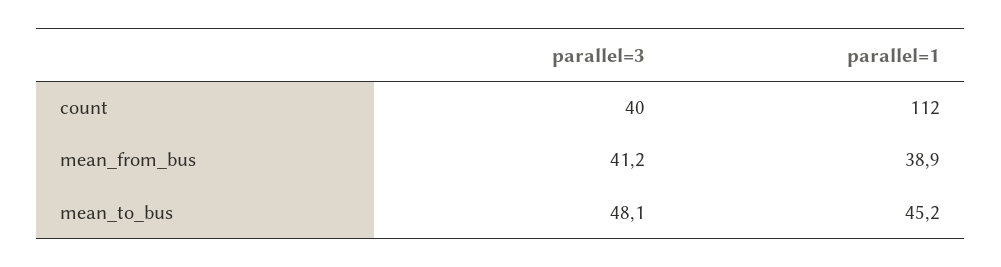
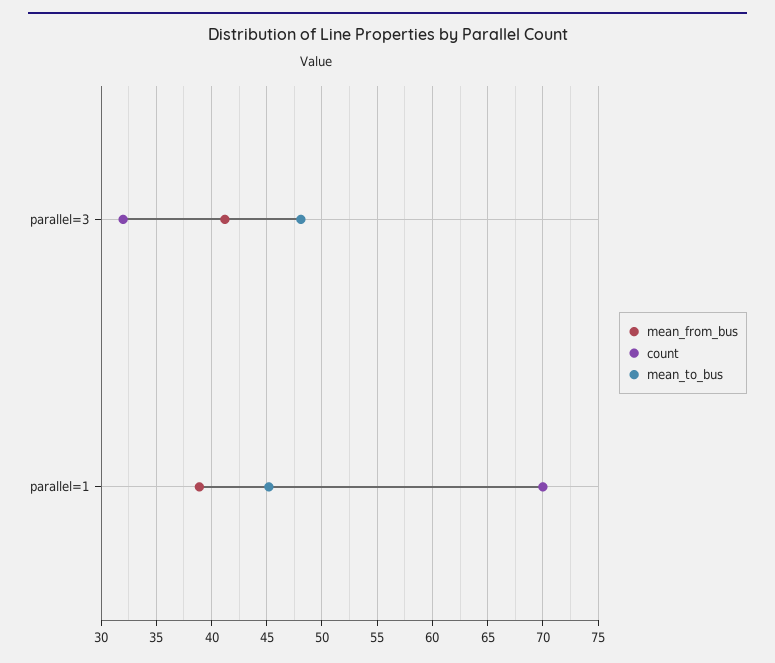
  {
    "count": {
-     "parallel=3": 40,
+     "parallel=3": 32,
-     "parallel=1": 112
+     "parallel=1": 70
    },
    "mean_from_bus": {
      "parallel=3": 41.2,
      "parallel=1": 38.9
    },
    "mean_to_bus": {
      "parallel=3": 48.1,
      "parallel=1": 45.2
    }
  }

